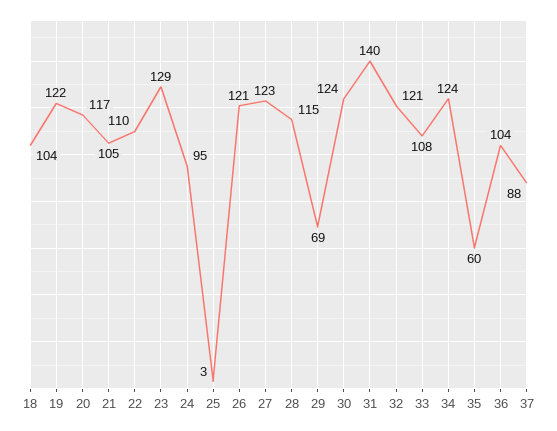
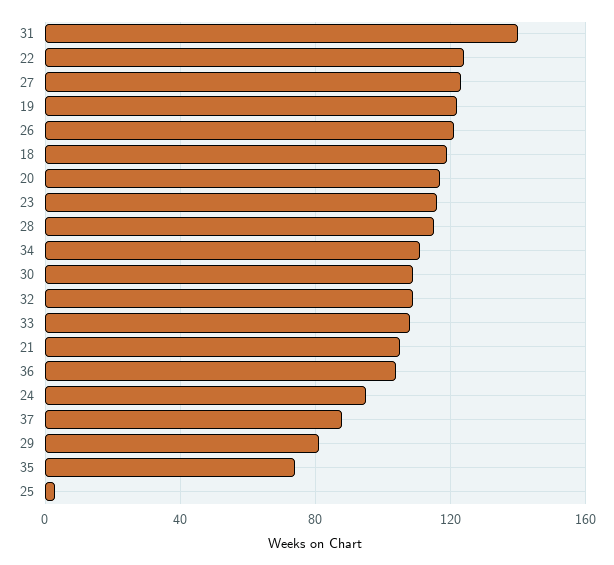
  {
-   "18": 104,
+   "18": 120,
    "19": 122,
    "20": 117,
    "21": 105,
-   "22": 110,
+   "22": 125,
-   "23": 129,
+   "23": 115,
    "24": 95,
    "25": 3,
    "26": 121,
    "27": 123,
    "28": 115,
-   "29": 69,
+   "29": 80,
-   "30": 124,
+   "30": 110,
    "31": 140,
-   "32": 121,
+   "32": 110,
    "33": 108,
-   "34": 124,
+   "34": 110,
-   "35": 60,
+   "35": 75,
    "36": 104,
    "37": 88
  }

